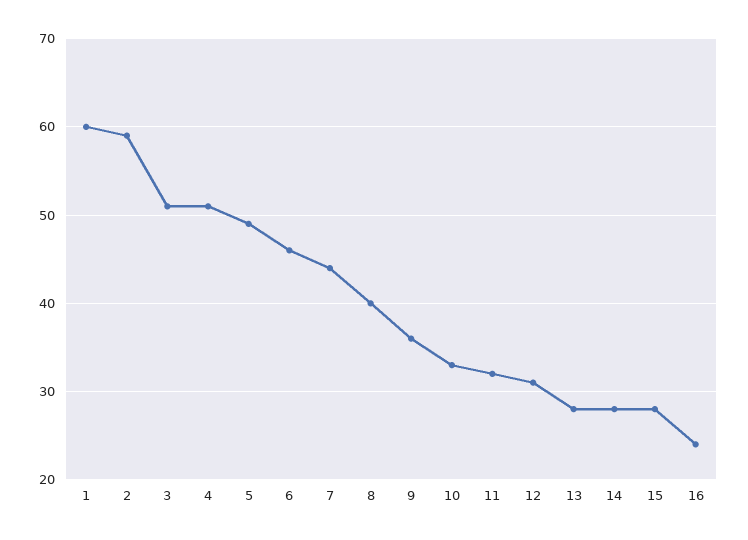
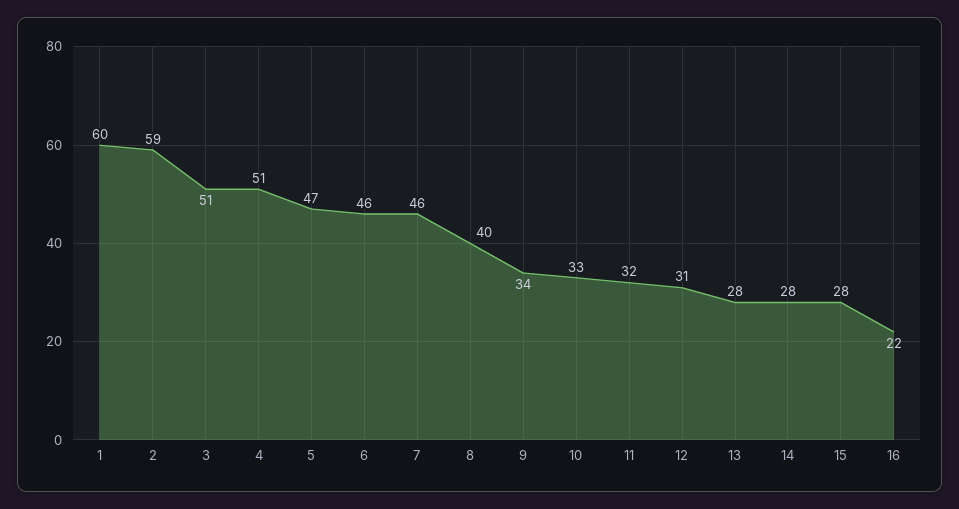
  {
    "1": 60,
    "2": 59,
    "3": 51,
    "4": 51,
-   "5": 49,
+   "5": 47,
    "6": 46,
-   "7": 44,
+   "7": 46,
    "8": 40,
-   "9": 36,
+   "9": 34,
    "10": 33,
    "11": 32,
    "12": 31,
    "13": 28,
    "14": 28,
    "15": 28,
-   "16": 24
+   "16": 22
  }

